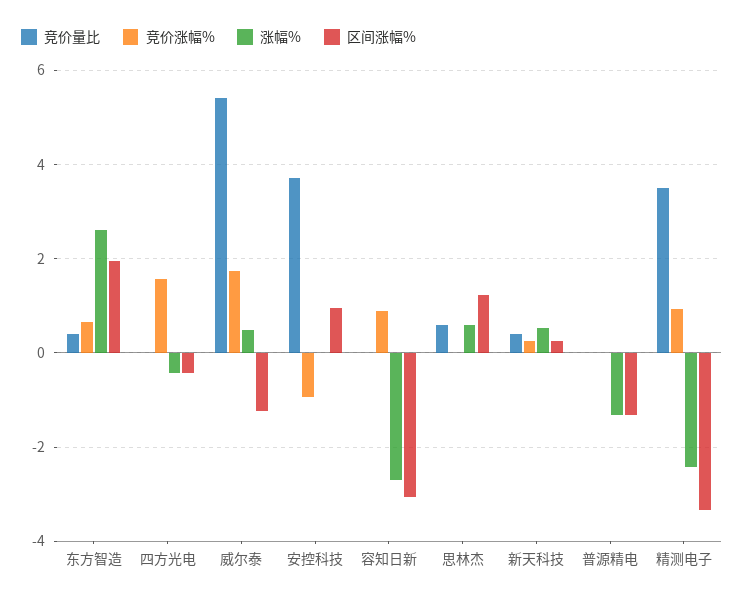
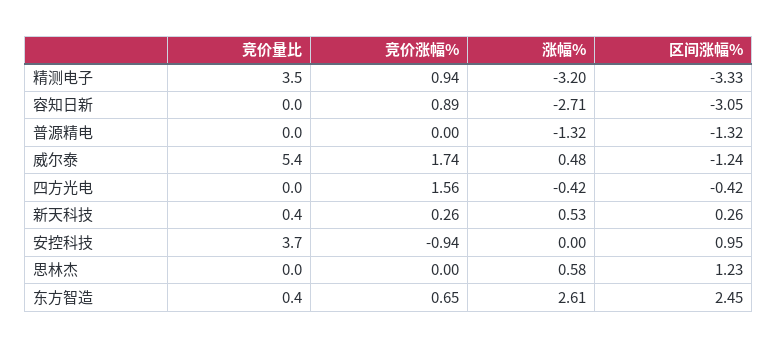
  {
    "竞价量比": {
      "东方智造": 0.4,
      "四方光电": 0,
      "威尔泰": 5.4,
      "安控科技": 3.7,
      "容知日新": 0,
-     "思林杰": 0.6,
+     "思林杰": 0,
      "新天科技": 0.4,
      "普源精电": 0,
      "精测电子": 3.5
    },
    "竞价涨幅%": {
      "东方智造": 0.65,
      "四方光电": 1.56,
      "威尔泰": 1.74,
      "安控科技": -0.94,
      "容知日新": 0.89,
      "思林杰": 0,
      "新天科技": 0.26,
      "普源精电": 0,
      "精测电子": 0.94
    },
    "涨幅%": {
      "东方智造": 2.61,
      "四方光电": -0.42,
      "威尔泰": 0.48,
      "安控科技": 0,
      "容知日新": -2.71,
      "思林杰": 0.58,
      "新天科技": 0.53,
      "普源精电": -1.32,
-     "精测电子": -2.4
+     "精测电子": -3.2
    },
    "区间涨幅%": {
-     "东方智造": 2,
+     "东方智造": 2.45,
      "四方光电": -0.42,
      "威尔泰": -1.24,
      "安控科技": 0.95,
      "容知日新": -3.05,
      "思林杰": 1.23,
      "新天科技": 0.26,
      "普源精电": -1.32,
      "精测电子": -3.33
    }
  }

